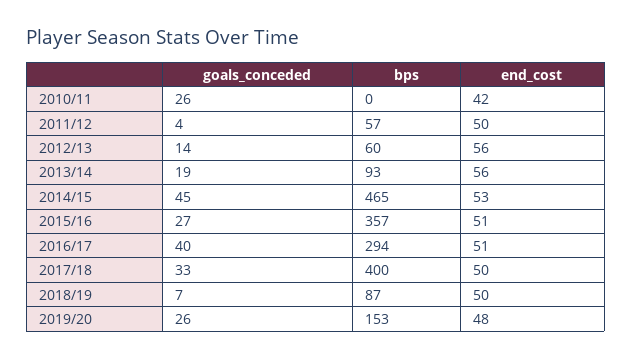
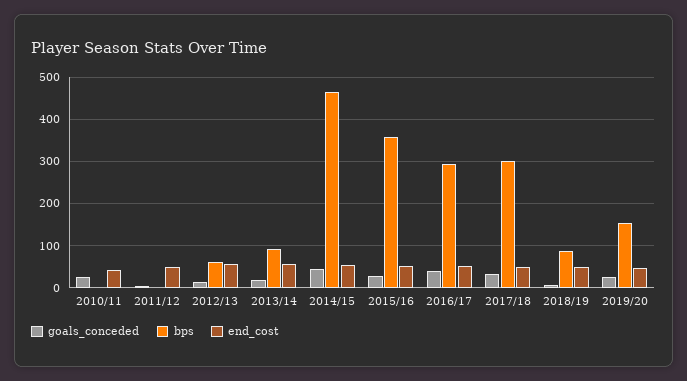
  {
    "goals_conceded": {
      "2010/11": 26,
      "2011/12": 4,
      "2012/13": 14,
      "2013/14": 19,
      "2014/15": 45,
      "2015/16": 27,
      "2016/17": 40,
      "2017/18": 33,
      "2018/19": 7,
      "2019/20": 26
    },
    "bps": {
      "2010/11": 0,
-     "2011/12": 57,
+     "2011/12": 0,
      "2012/13": 60,
      "2013/14": 93,
      "2014/15": 465,
      "2015/16": 357,
      "2016/17": 294,
-     "2017/18": 400,
+     "2017/18": 300,
      "2018/19": 87,
      "2019/20": 153
    },
    "end_cost": {
      "2010/11": 42,
      "2011/12": 50,
      "2012/13": 56,
      "2013/14": 56,
      "2014/15": 53,
      "2015/16": 51,
      "2016/17": 51,
      "2017/18": 50,
      "2018/19": 50,
      "2019/20": 48
    }
  }

